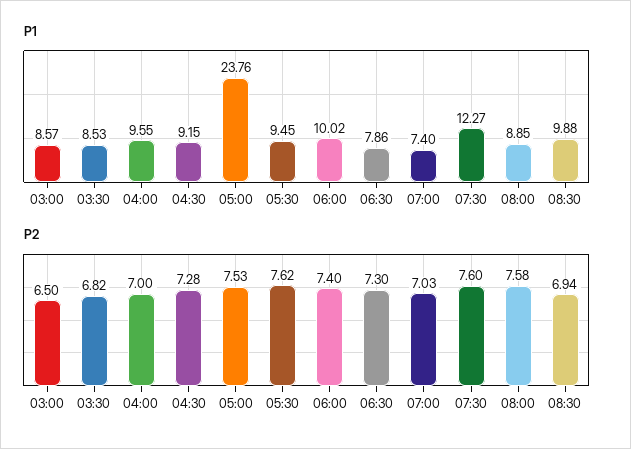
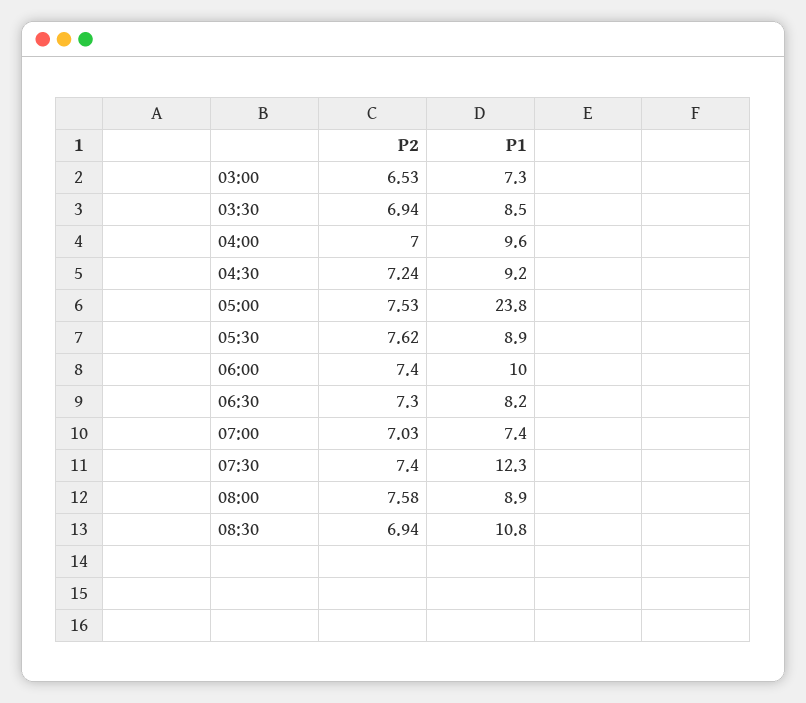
  {
    "P1": {
-     "03:00": 8.57,
+     "03:00": 7.3,
      "03:30": 8.53,
      "04:00": 9.55,
      "04:30": 9.15,
      "05:00": 23.76,
-     "05:30": 9.45,
+     "05:30": 8.9,
      "06:00": 10.02,
-     "06:30": 7.86,
+     "06:30": 8.2,
      "07:00": 7.4,
      "07:30": 12.27,
      "08:00": 8.85,
-     "08:30": 9.88
+     "08:30": 10.8
    },
    "P2": {
-     "03:00": 6.5,
+     "03:00": 6.53,
-     "03:30": 6.82,
+     "03:30": 6.94,
      "04:00": 7,
-     "04:30": 7.28,
+     "04:30": 7.24,
      "05:00": 7.53,
      "05:30": 7.62,
      "06:00": 7.4,
      "06:30": 7.3,
      "07:00": 7.03,
-     "07:30": 7.6,
+     "07:30": 7.4,
      "08:00": 7.58,
      "08:30": 6.94
    }
  }

